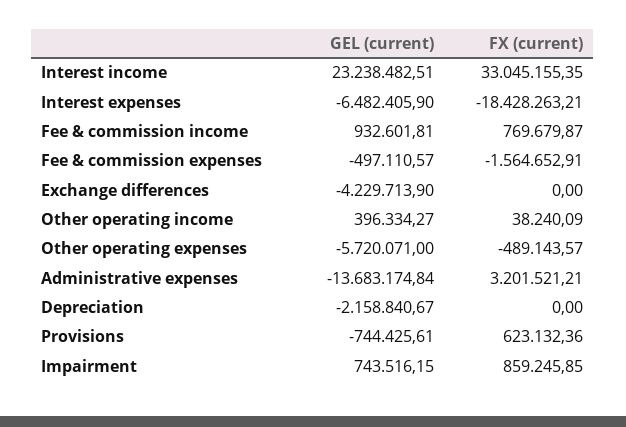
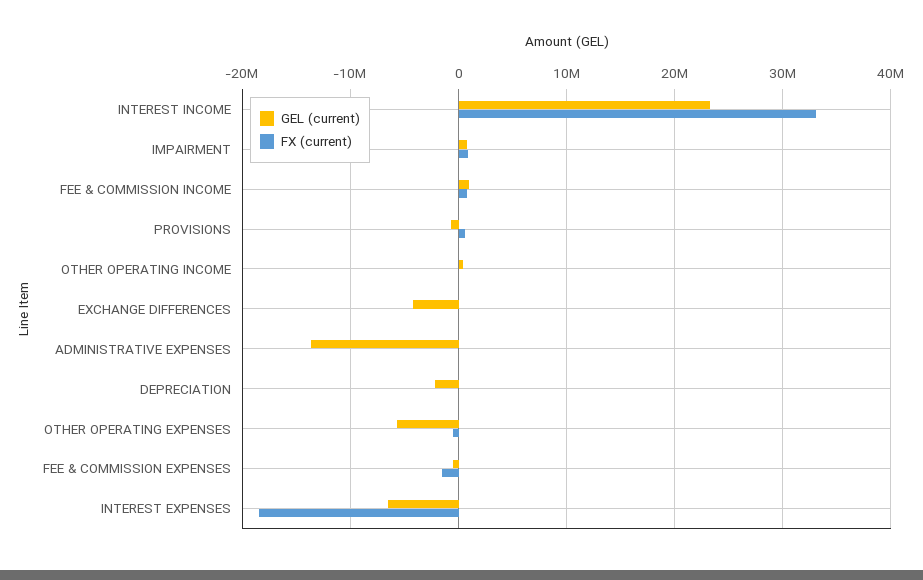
  {
    "GEL (current)": {
      "Interest income": 23238482.51,
      "Interest expenses": -6482405.9,
      "Fee & commission income": 932601.81,
      "Fee & commission expenses": -497110.57,
      "Exchange differences": -4229713.9,
      "Other operating income": 396334.27,
      "Other operating expenses": -5720071,
      "Administrative expenses": -13683174.84,
      "Depreciation": -2158840.67,
      "Provisions": -744425.61,
      "Impairment": 743516.15
    },
    "FX (current)": {
      "Interest income": 33045155.35,
      "Interest expenses": -18428263.21,
      "Fee & commission income": 769679.87,
      "Fee & commission expenses": -1564652.91,
      "Exchange differences": 0,
      "Other operating income": 38240.09,
      "Other operating expenses": -489143.57,
-     "Administrative expenses": 3201521.21,
+     "Administrative expenses": 0,
      "Depreciation": 0,
      "Provisions": 623132.36,
      "Impairment": 859245.85
    }
  }

